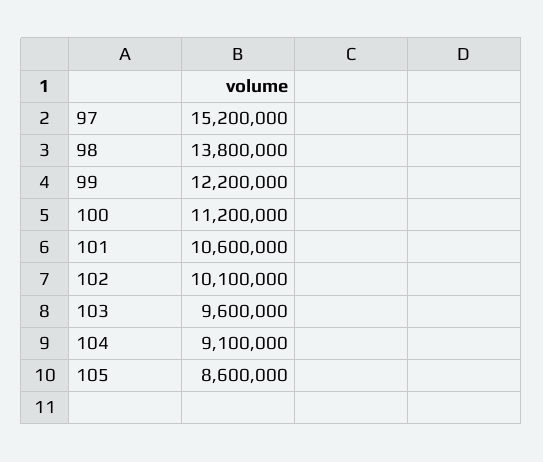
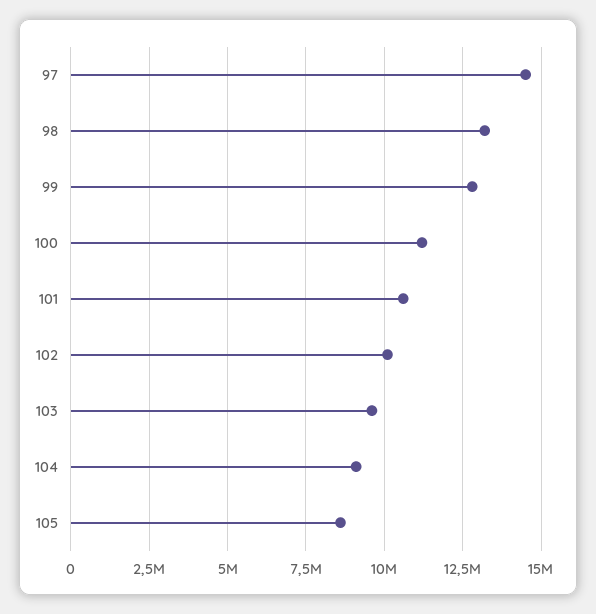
  {
-   "97": 15200000,
+   "97": 14500000,
-   "98": 13800000,
+   "98": 13250000,
-   "99": 12200000,
+   "99": 12750000,
    "100": 11200000,
    "101": 10600000,
    "102": 10100000,
    "103": 9600000,
    "104": 9100000,
    "105": 8600000
  }

